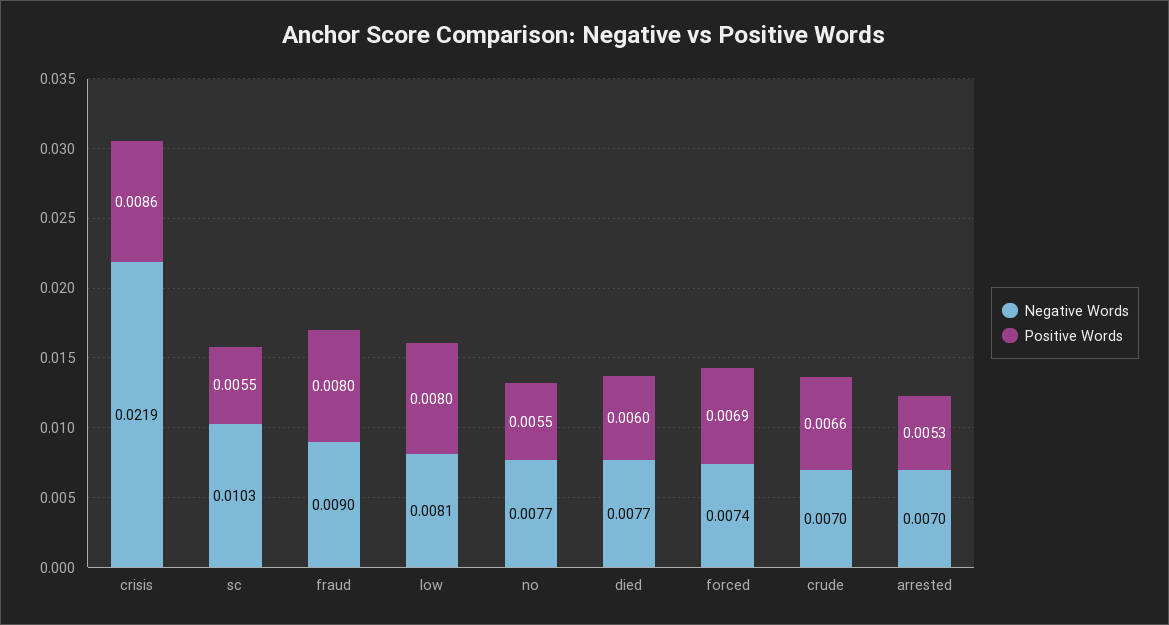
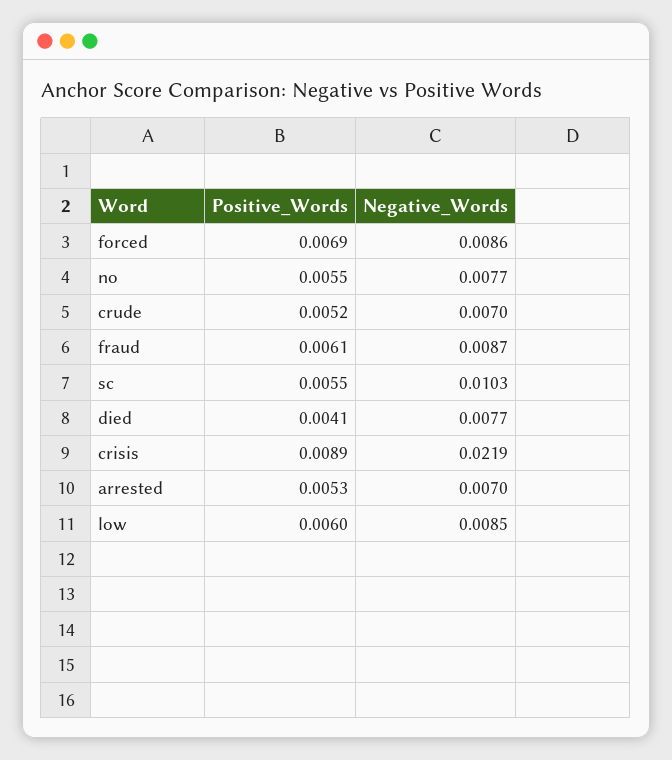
  {
    "Negative Words": {
      "crisis": 0.0219,
      "sc": 0.0103,
-     "fraud": 0.009,
+     "fraud": 0.0087,
-     "low": 0.0081,
+     "low": 0.0085,
      "no": 0.0077,
      "died": 0.0077,
-     "forced": 0.0074,
+     "forced": 0.0086,
      "crude": 0.007,
      "arrested": 0.007
    },
    "Positive Words": {
-     "crisis": 0.0086,
+     "crisis": 0.0089,
      "sc": 0.0055,
-     "fraud": 0.008,
+     "fraud": 0.0061,
-     "low": 0.008,
+     "low": 0.006,
      "no": 0.0055,
-     "died": 0.006,
+     "died": 0.0041,
      "forced": 0.0069,
-     "crude": 0.0066,
+     "crude": 0.0052,
      "arrested": 0.0053
    }
  }

